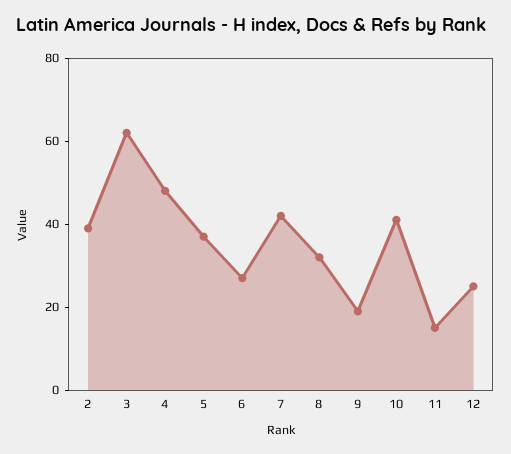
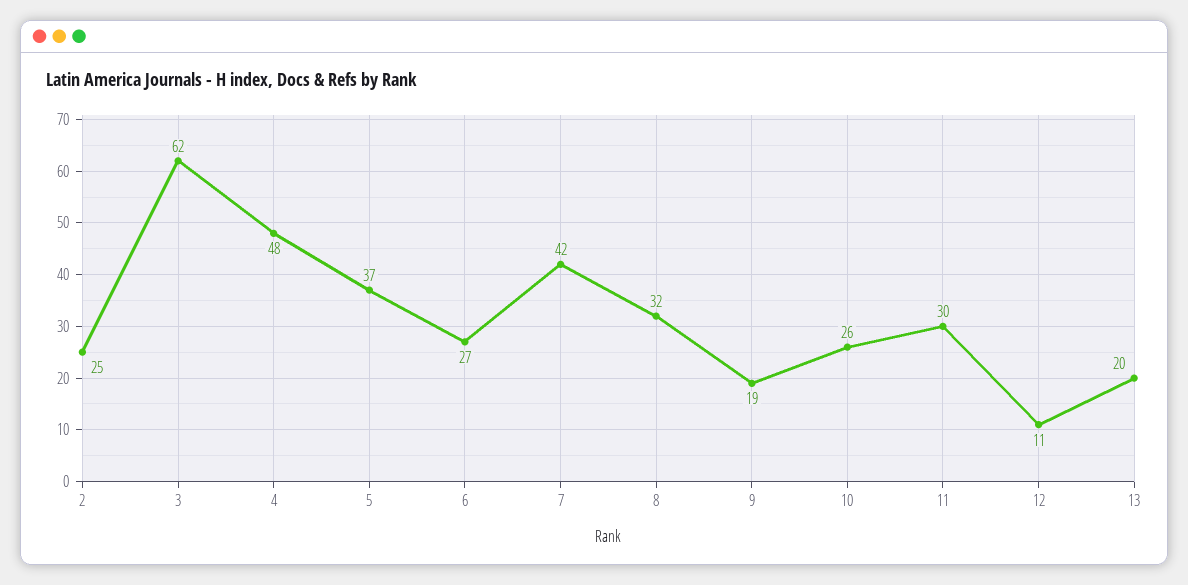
  {
-   "2": 40,
+   "2": 25,
    "3": 62,
    "4": 48,
    "5": 37,
    "6": 27,
    "7": 42,
    "8": 32,
    "9": 19,
-   "10": 40,
+   "10": 26,
-   "11": 15,
+   "11": 30,
-   "12": 25
+   "12": 11,
+   "13": 20
  }

